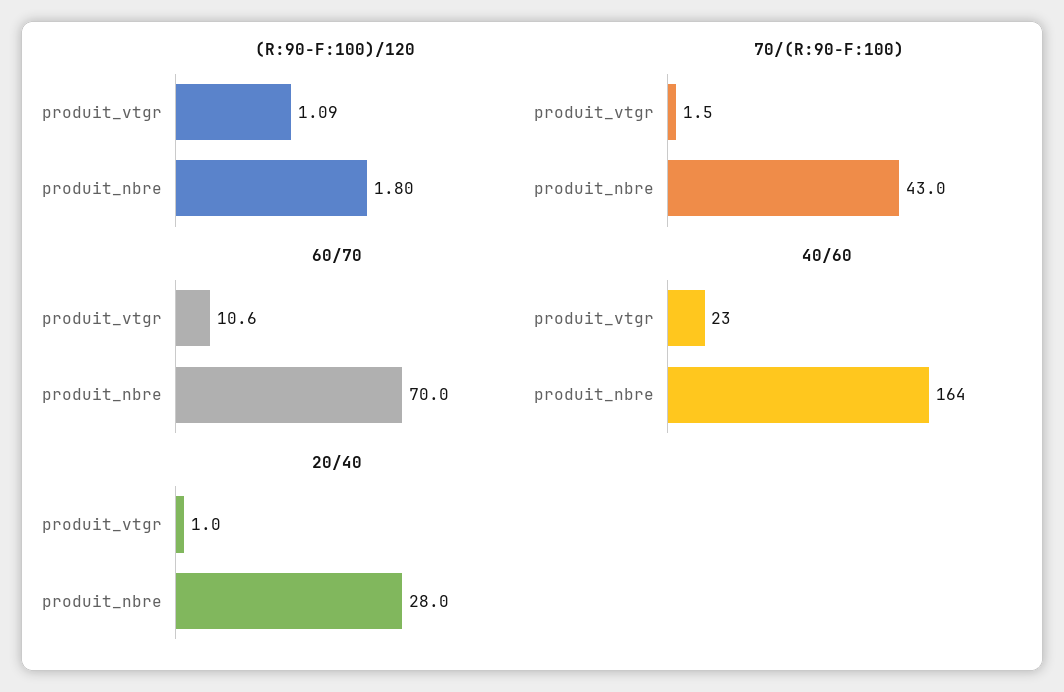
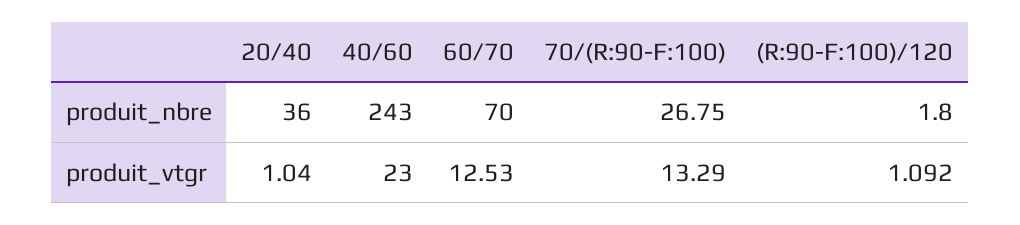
  {
    "(R:90-F:100)/120": {
      "produit_vtgr": 1.092,
      "produit_nbre": 1.8
    },
    "70/(R:90-F:100)": {
-     "produit_vtgr": 1.5,
+     "produit_vtgr": 13.29,
-     "produit_nbre": 43
+     "produit_nbre": 26.75
    },
    "60/70": {
-     "produit_vtgr": 10.6,
+     "produit_vtgr": 12.53,
      "produit_nbre": 70
    },
    "40/60": {
      "produit_vtgr": 23,
-     "produit_nbre": 164
+     "produit_nbre": 243
    },
    "20/40": {
      "produit_vtgr": 1.04,
-     "produit_nbre": 28
+     "produit_nbre": 36
    }
  }

